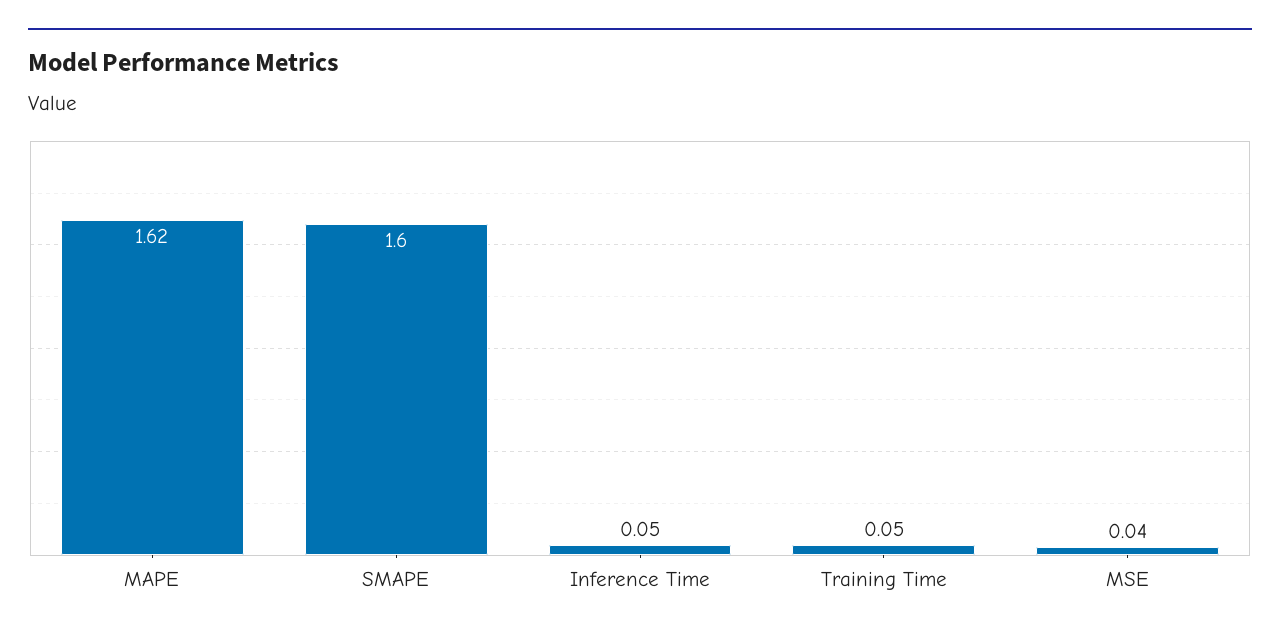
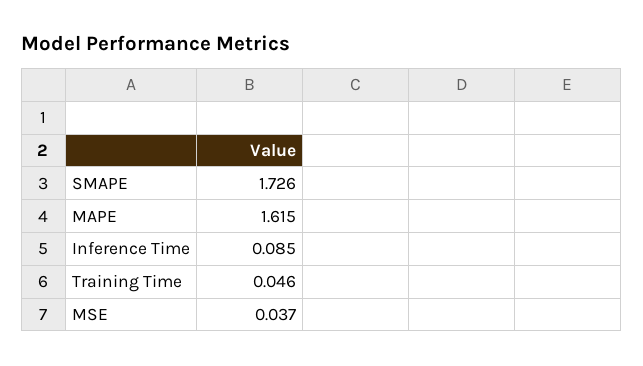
  {
    "MAPE": 1.615,
-   "SMAPE": 1.6,
+   "SMAPE": 1.726,
-   "Inference Time": 0.05,
+   "Inference Time": 0.085,
    "Training Time": 0.046,
    "MSE": 0.037
  }

